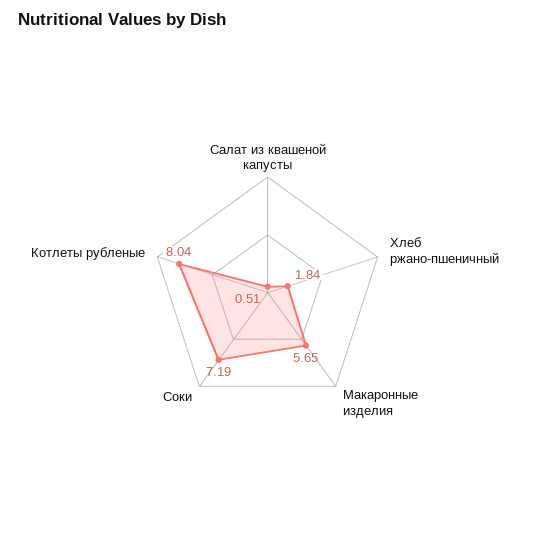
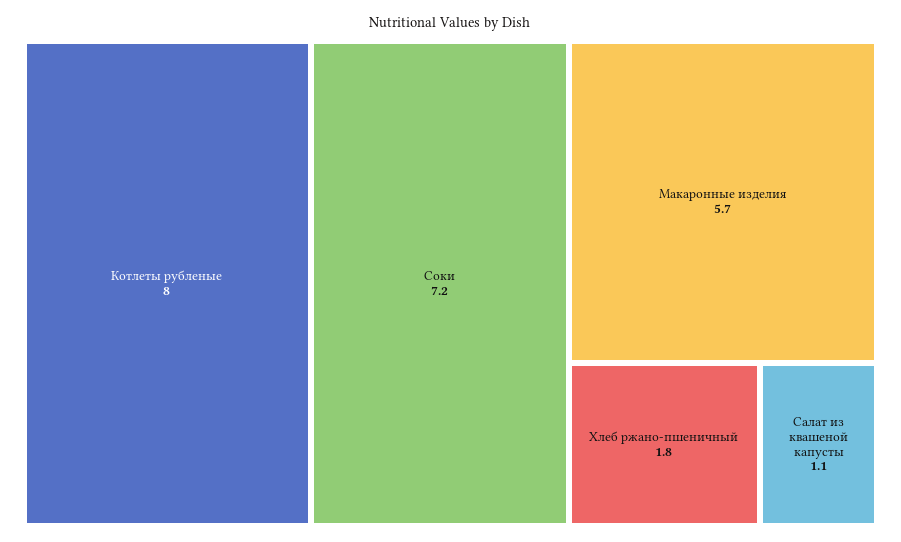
  {
-   "Салат из квашеной капусты": 0.51,
+   "Салат из квашеной капусты": 1.1,
    "Хлеб ржано-пшеничный": 1.84,
    "Макаронные изделия": 5.65,
    "Соки": 7.19,
    "Котлеты рубленые": 8.04
  }

